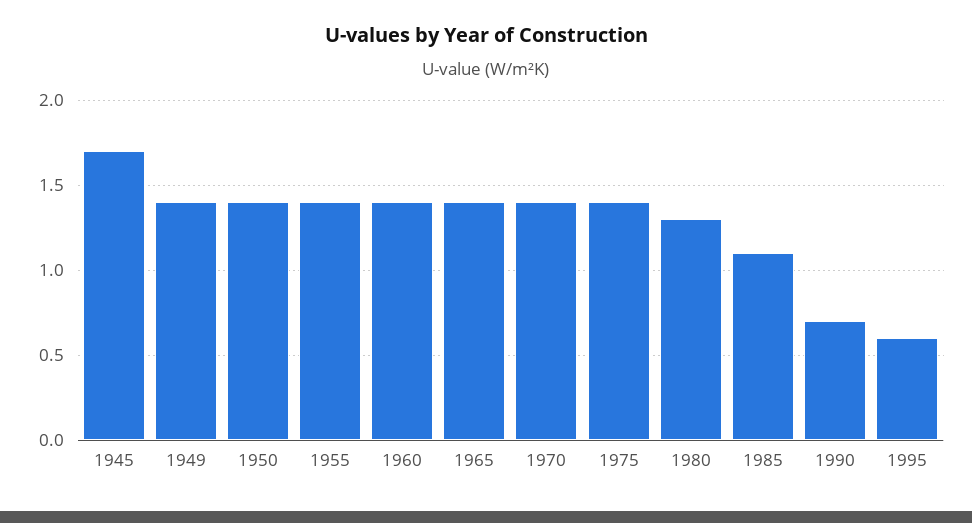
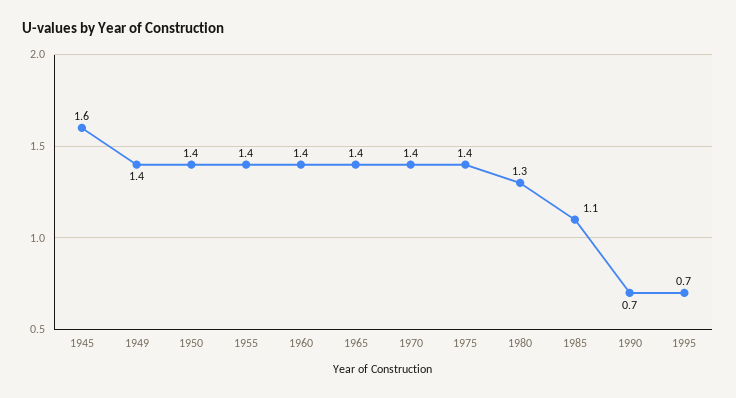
  {
-   "1945": 1.7,
+   "1945": 1.6,
    "1949": 1.4,
    "1950": 1.4,
    "1955": 1.4,
    "1960": 1.4,
    "1965": 1.4,
    "1970": 1.4,
    "1975": 1.4,
    "1980": 1.3,
    "1985": 1.1,
    "1990": 0.7,
-   "1995": 0.6
+   "1995": 0.7
  }

